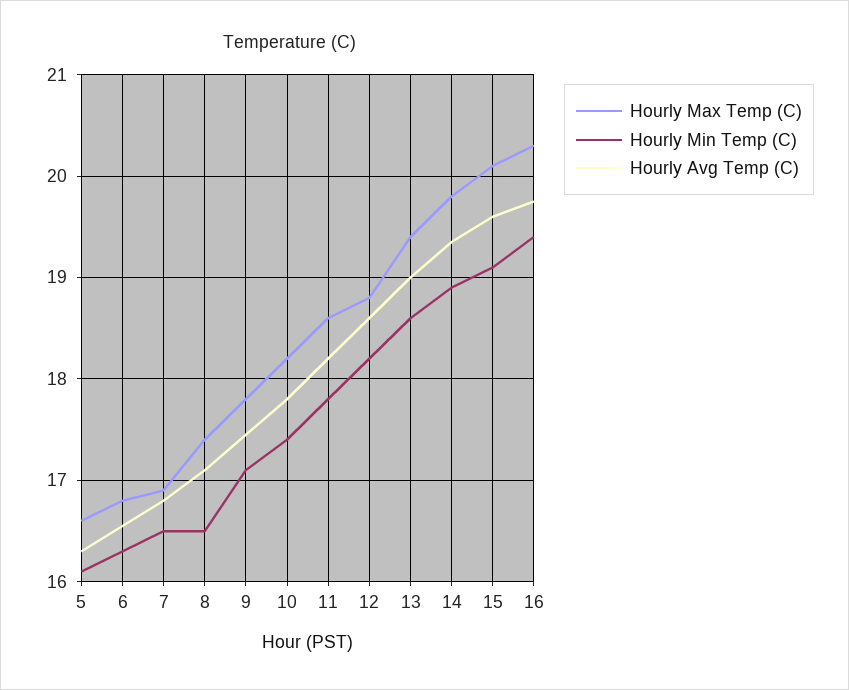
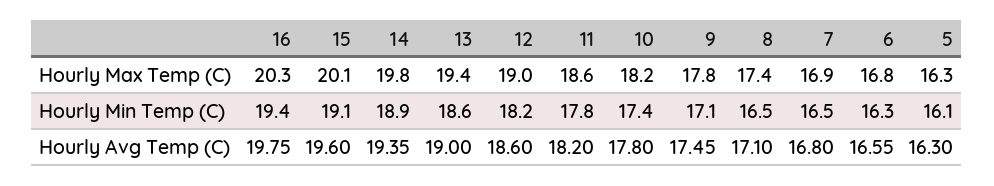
  {
    "Hourly Max Temp (C)": {
-     "5": 16.6,
+     "5": 16.3,
      "6": 16.8,
      "7": 16.9,
      "8": 17.4,
      "9": 17.8,
      "10": 18.2,
      "11": 18.6,
-     "12": 18.8,
+     "12": 19,
      "13": 19.4,
      "14": 19.8,
      "15": 20.1,
      "16": 20.3
    },
    "Hourly Min Temp (C)": {
      "5": 16.1,
      "6": 16.3,
      "7": 16.5,
      "8": 16.5,
      "9": 17.1,
      "10": 17.4,
      "11": 17.8,
      "12": 18.2,
      "13": 18.6,
      "14": 18.9,
      "15": 19.1,
      "16": 19.4
    },
    "Hourly Avg Temp (C)": {
      "5": 16.3,
      "6": 16.55,
      "7": 16.8,
      "8": 17.1,
      "9": 17.45,
      "10": 17.8,
      "11": 18.2,
      "12": 18.6,
      "13": 19,
      "14": 19.35,
      "15": 19.6,
      "16": 19.75
    }
  }

